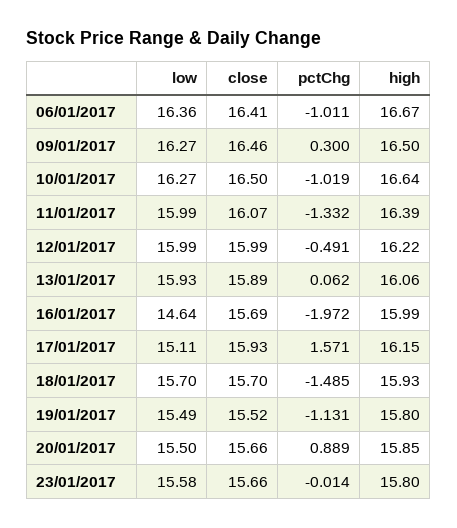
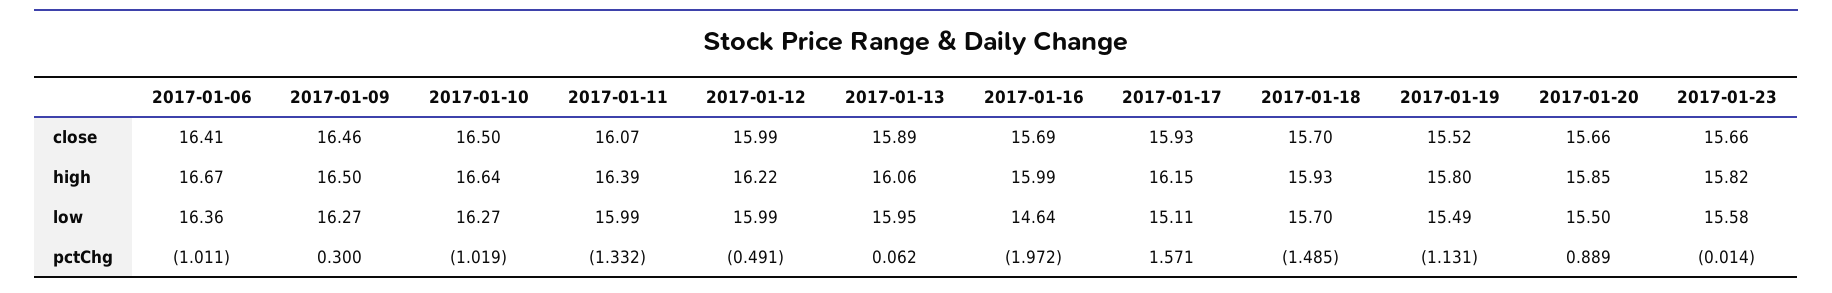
  {
    "low": {
      "06/01/2017": 16.36,
      "09/01/2017": 16.27,
      "10/01/2017": 16.27,
      "11/01/2017": 15.99,
      "12/01/2017": 15.99,
-     "13/01/2017": 15.93,
+     "13/01/2017": 15.95,
      "16/01/2017": 14.64,
      "17/01/2017": 15.11,
      "18/01/2017": 15.7,
      "19/01/2017": 15.49,
      "20/01/2017": 15.5,
      "23/01/2017": 15.58
    },
    "close": {
      "06/01/2017": 16.41,
      "09/01/2017": 16.46,
      "10/01/2017": 16.5,
      "11/01/2017": 16.07,
      "12/01/2017": 15.99,
      "13/01/2017": 15.89,
      "16/01/2017": 15.69,
      "17/01/2017": 15.93,
      "18/01/2017": 15.7,
      "19/01/2017": 15.52,
      "20/01/2017": 15.66,
      "23/01/2017": 15.66
    },
    "pctChg": {
      "06/01/2017": -1.011,
      "09/01/2017": 0.3,
      "10/01/2017": -1.019,
      "11/01/2017": -1.332,
      "12/01/2017": -0.491,
      "13/01/2017": 0.062,
      "16/01/2017": -1.972,
      "17/01/2017": 1.571,
      "18/01/2017": -1.485,
      "19/01/2017": -1.131,
      "20/01/2017": 0.889,
      "23/01/2017": -0.014
    },
    "high": {
      "06/01/2017": 16.67,
      "09/01/2017": 16.5,
      "10/01/2017": 16.64,
      "11/01/2017": 16.39,
      "12/01/2017": 16.22,
      "13/01/2017": 16.06,
      "16/01/2017": 15.99,
      "17/01/2017": 16.15,
      "18/01/2017": 15.93,
      "19/01/2017": 15.8,
      "20/01/2017": 15.85,
-     "23/01/2017": 15.8
+     "23/01/2017": 15.82
    }
  }

